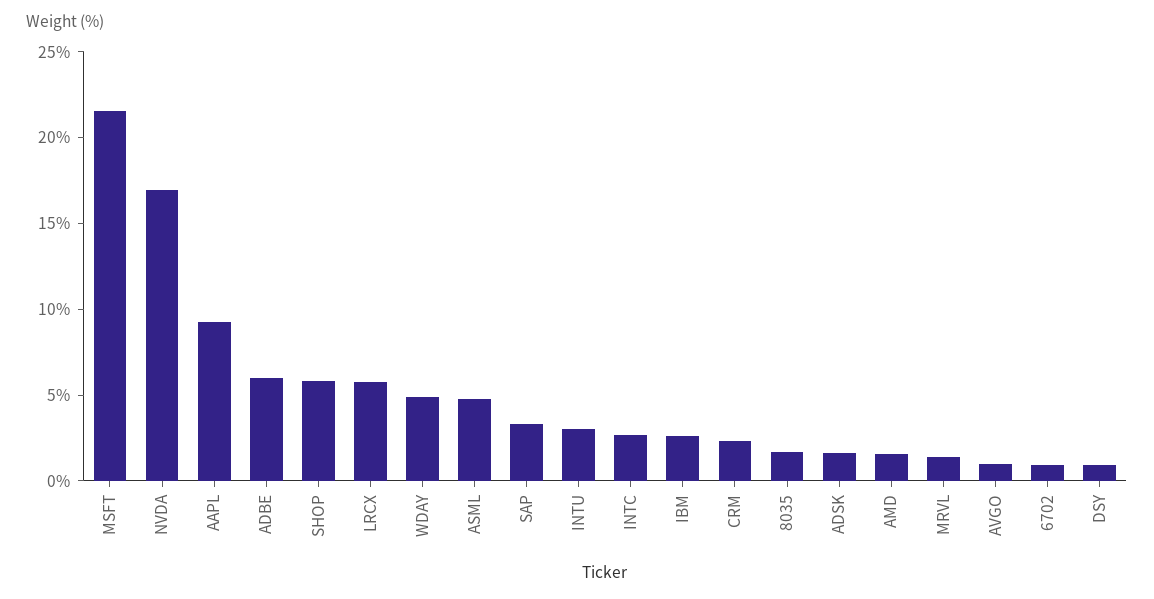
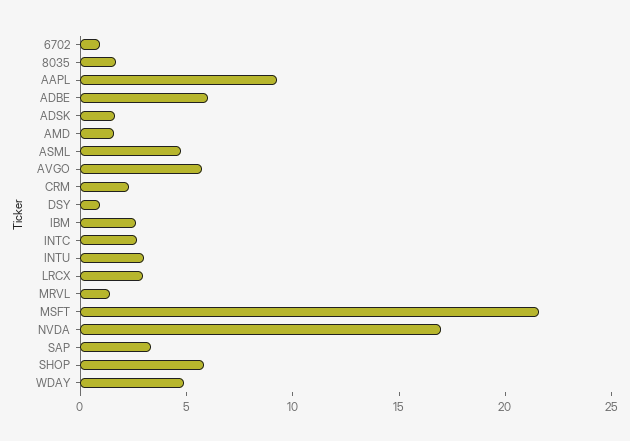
  {
    "MSFT": 22,
    "NVDA": 17,
    "AAPL": 9,
    "ADBE": 6,
    "SHOP": 6,
-   "LRCX": 6,
+   "LRCX": 3,
    "WDAY": 5,
    "ASML": 5,
    "SAP": 3,
    "INTU": 3,
    "INTC": 3,
    "IBM": 3,
    "CRM": 2,
    "8035": 2,
    "ADSK": 2,
    "AMD": 2,
    "MRVL": 1,
-   "AVGO": 1,
+   "AVGO": 6,
    "6702": 1,
    "DSY": 1
  }

